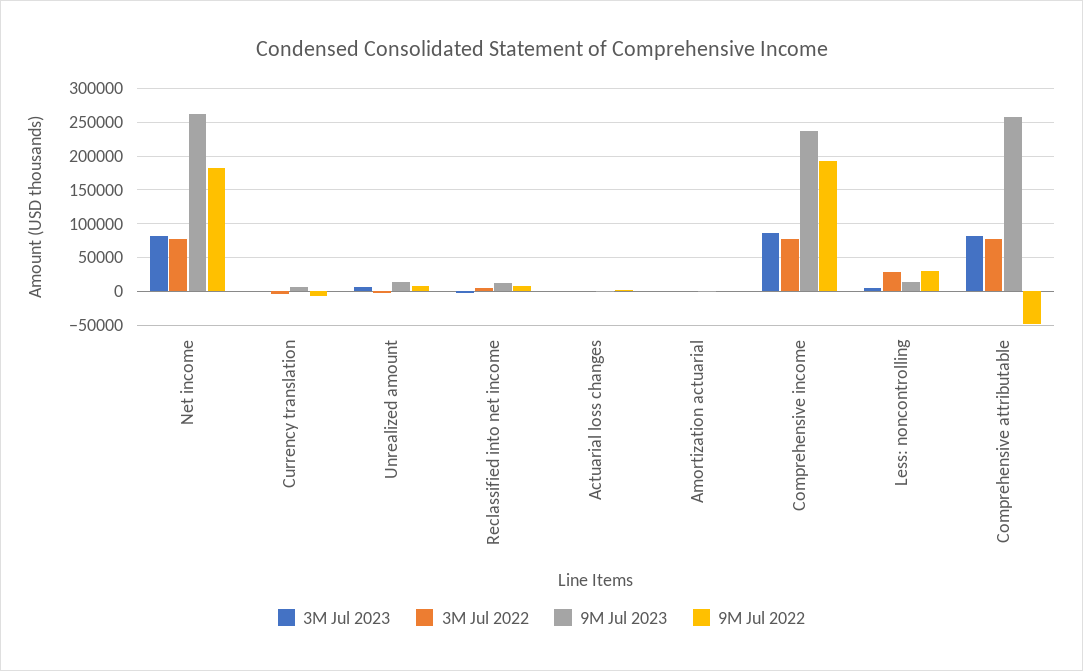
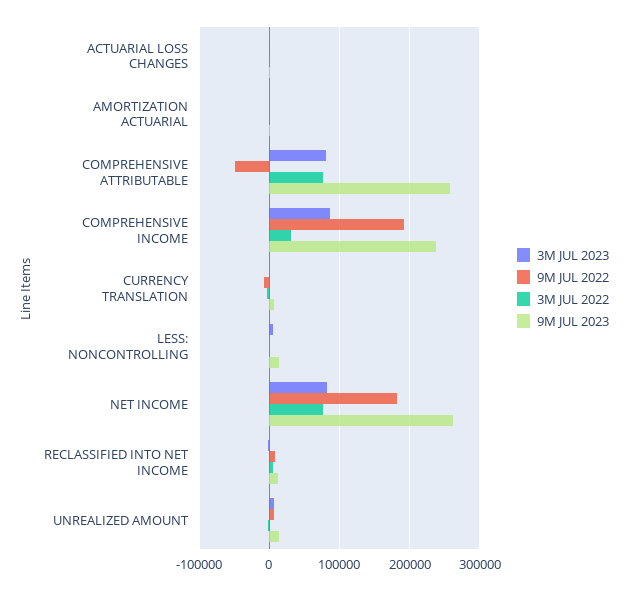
  {
    "3M Jul 2023": {
      "Net income": 80000,
      "Currency translation": 0,
      "Unrealized amount": 10000,
      "Reclassified into net income": 0,
      "Actuarial loss changes": 0,
      "Amortization actuarial": 0,
      "Comprehensive income": 90000,
      "Less: noncontrolling": 10000,
      "Comprehensive attributable": 80000
    },
    "3M Jul 2022": {
      "Net income": 80000,
      "Currency translation": 0,
      "Unrealized amount": 0,
      "Reclassified into net income": 10000,
      "Actuarial loss changes": 0,
      "Amortization actuarial": 0,
-     "Comprehensive income": 80000,
+     "Comprehensive income": 30000,
-     "Less: noncontrolling": 30000,
+     "Less: noncontrolling": 0,
      "Comprehensive attributable": 80000
    },
    "9M Jul 2023": {
      "Net income": 260000,
      "Currency translation": 10000,
      "Unrealized amount": 10000,
      "Reclassified into net income": 10000,
      "Actuarial loss changes": 0,
      "Amortization actuarial": 0,
      "Comprehensive income": 240000,
      "Less: noncontrolling": 10000,
      "Comprehensive attributable": 260000
    },
    "9M Jul 2022": {
      "Net income": 180000,
      "Currency translation": -10000,
      "Unrealized amount": 10000,
      "Reclassified into net income": 10000,
      "Actuarial loss changes": 0,
      "Amortization actuarial": 0,
      "Comprehensive income": 190000,
-     "Less: noncontrolling": 30000,
+     "Less: noncontrolling": 0,
      "Comprehensive attributable": -50000
    }
  }

